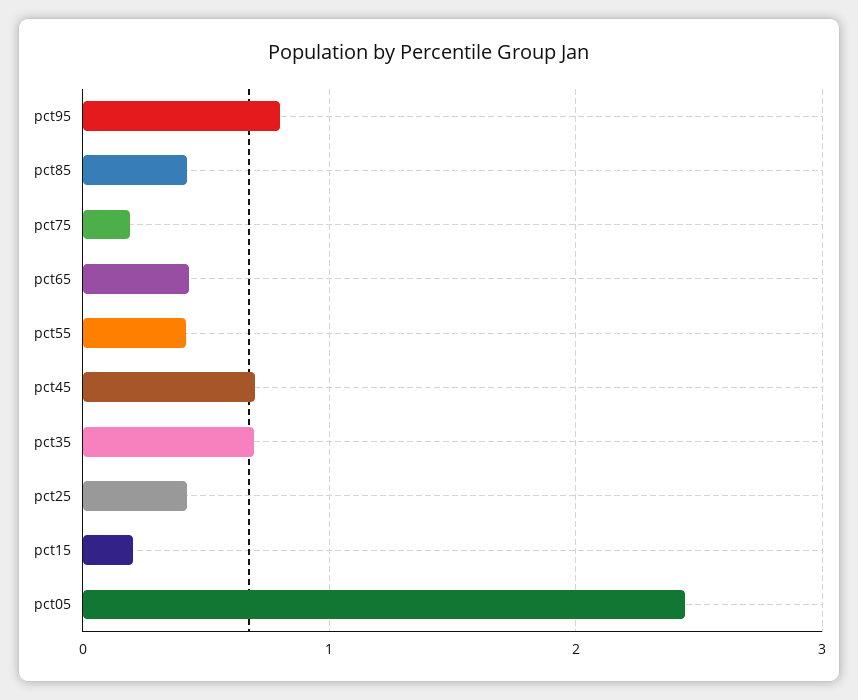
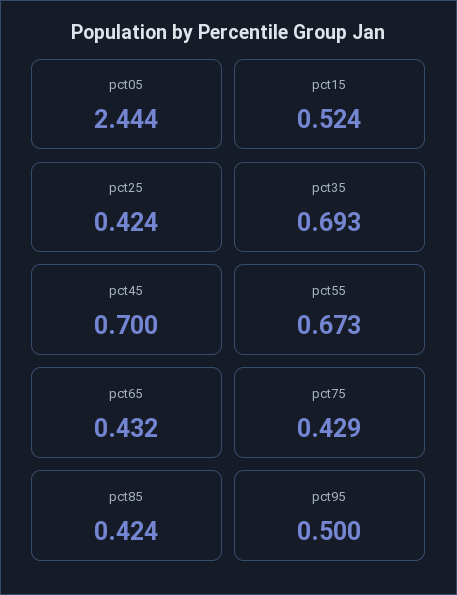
  {
-   "pct95": 0.8,
+   "pct95": 0.5,
    "pct85": 0.424,
-   "pct75": 0.2,
+   "pct75": 0.429,
    "pct65": 0.432,
-   "pct55": 0.4,
+   "pct55": 0.673,
    "pct45": 0.7,
    "pct35": 0.693,
    "pct25": 0.424,
-   "pct15": 0.2,
+   "pct15": 0.524,
    "pct05": 2.444
  }

